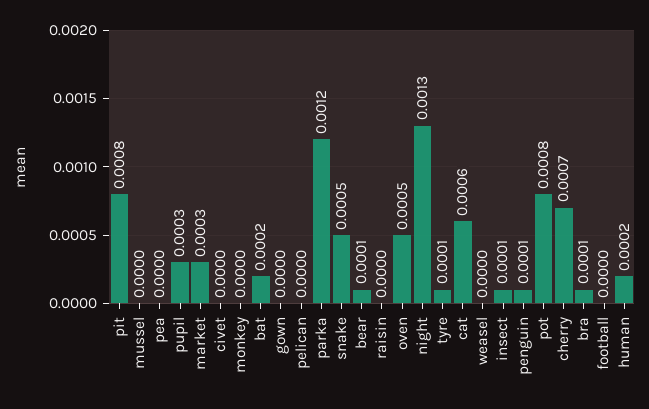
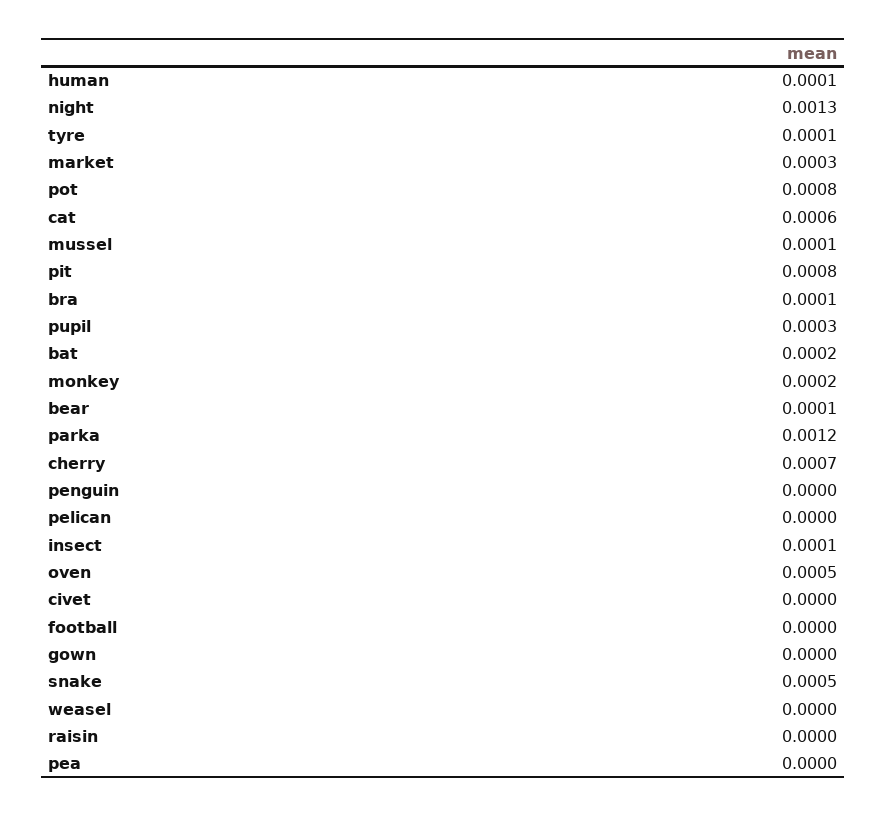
  {
    "pit": 0.0008,
-   "mussel": 0,
+   "mussel": 0.0001,
    "pea": 0,
    "pupil": 0.0003,
    "market": 0.0003,
    "civet": 0,
-   "monkey": 0,
+   "monkey": 0.0002,
    "bat": 0.0002,
    "gown": 0,
    "pelican": 0,
    "parka": 0.0012,
    "snake": 0.0005,
    "bear": 0.0001,
    "raisin": 0,
    "oven": 0.0005,
    "night": 0.0013,
    "tyre": 0.0001,
    "cat": 0.0006,
    "weasel": 0,
    "insect": 0.0001,
-   "penguin": 0.0001,
+   "penguin": 0,
    "pot": 0.0008,
    "cherry": 0.0007,
    "bra": 0.0001,
    "football": 0,
-   "human": 0.0002
+   "human": 0.0001
  }

